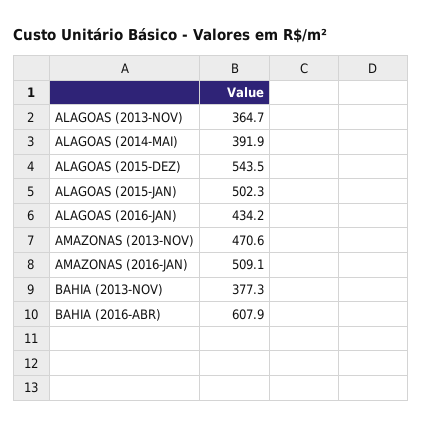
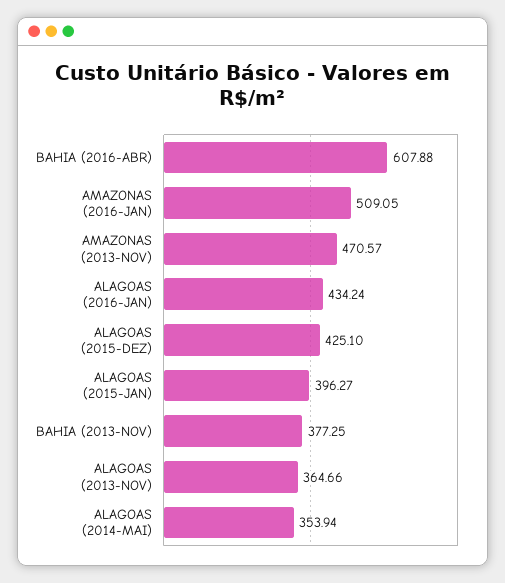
  {
    "ALAGOAS (2013-NOV)": 364.66,
-   "ALAGOAS (2014-MAI)": 391.9,
+   "ALAGOAS (2014-MAI)": 353.94,
-   "ALAGOAS (2015-DEZ)": 543.5,
+   "ALAGOAS (2015-DEZ)": 425.1,
-   "ALAGOAS (2015-JAN)": 502.3,
+   "ALAGOAS (2015-JAN)": 396.27,
    "ALAGOAS (2016-JAN)": 434.24,
    "AMAZONAS (2013-NOV)": 470.57,
    "AMAZONAS (2016-JAN)": 509.05,
    "BAHIA (2013-NOV)": 377.25,
    "BAHIA (2016-ABR)": 607.88
  }

